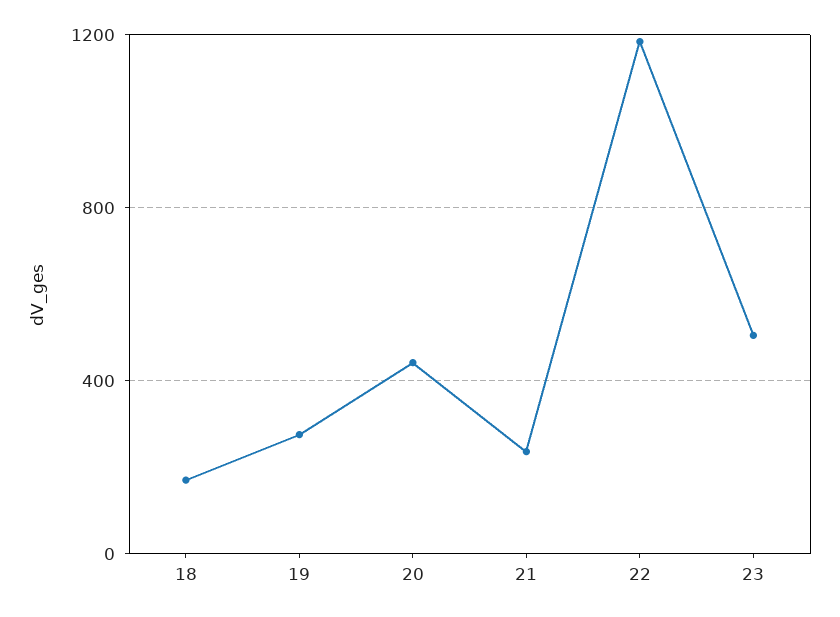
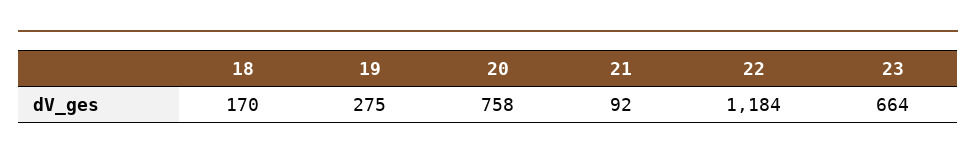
  {
    "18": 170,
    "19": 275,
-   "20": 450,
+   "20": 758,
-   "21": 250,
+   "21": 92,
    "22": 1184,
-   "23": 500
+   "23": 664
  }

